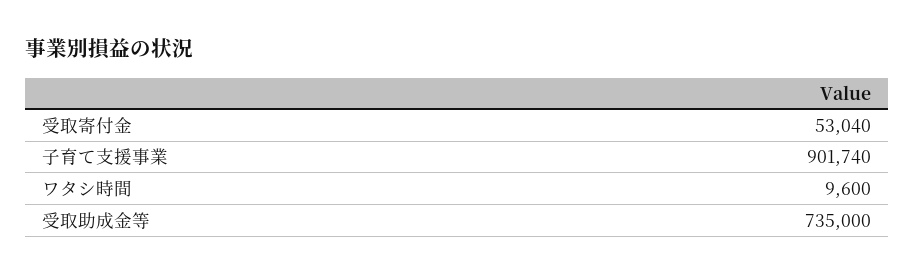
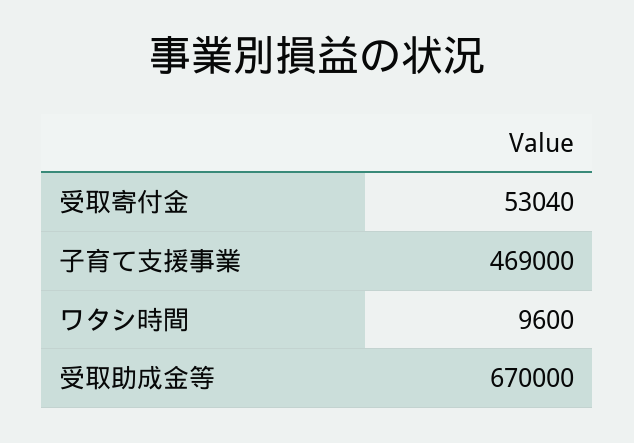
  {
    "受取寄付金": 53040,
-   "子育て支援事業": 901740,
+   "子育て支援事業": 469000,
    "ワタシ時間": 9600,
-   "受取助成金等": 735000
+   "受取助成金等": 670000
  }

